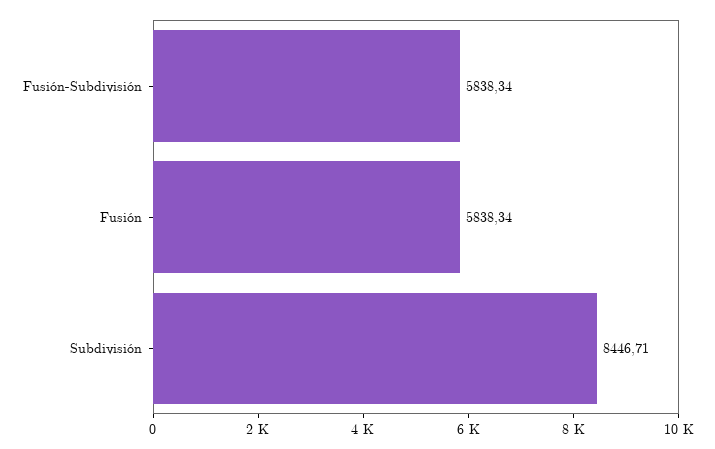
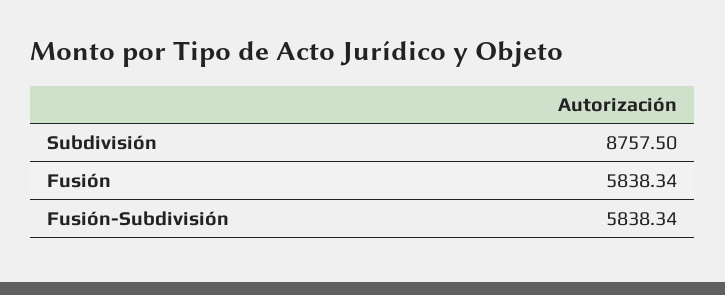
  {
    "Fusión-Subdivisión": 5838.34,
    "Fusión": 5838.34,
-   "Subdivisión": 8446.71
+   "Subdivisión": 8757.5
  }

